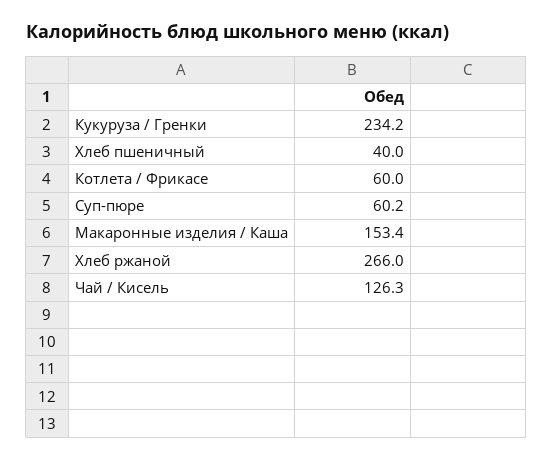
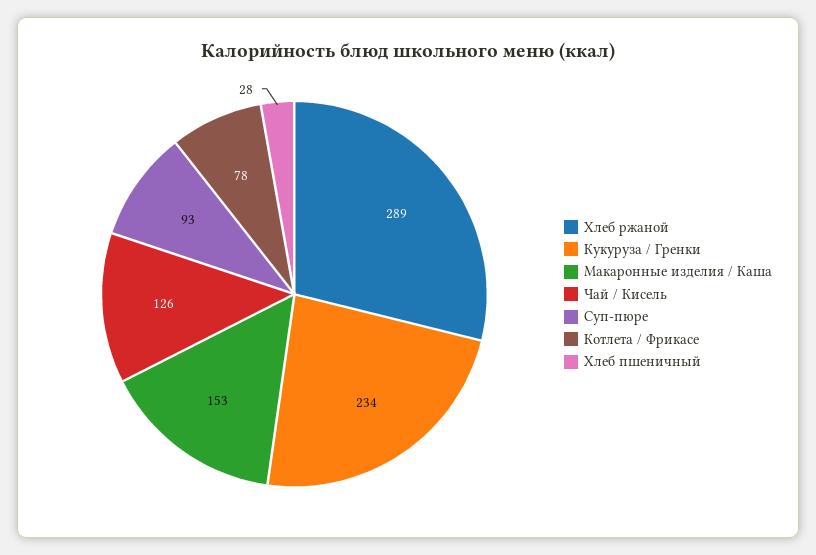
  {
    "Кукуруза / Гренки": 234.2,
-   "Хлеб пшеничный": 40,
+   "Хлеб пшеничный": 28,
-   "Котлета / Фрикасе": 60,
+   "Котлета / Фрикасе": 78,
-   "Суп-пюре": 60.2,
+   "Суп-пюре": 93,
    "Макаронные изделия / Каша": 153.4,
-   "Хлеб ржаной": 266,
+   "Хлеб ржаной": 289,
    "Чай / Кисель": 126.3
  }

